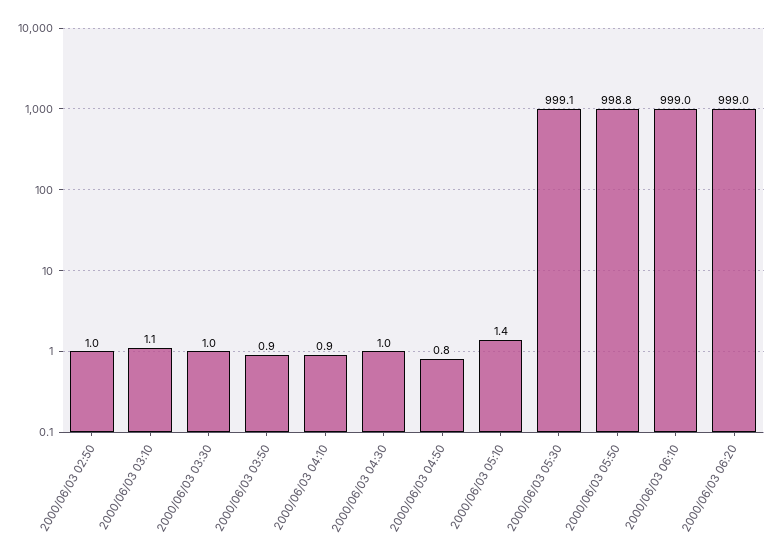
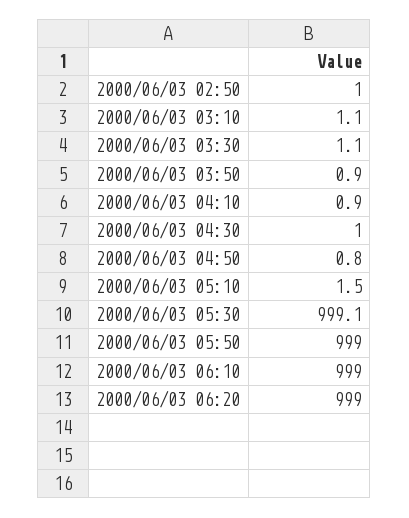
  {
    "2000/06/03 02:50": 1,
    "2000/06/03 03:10": 1.1,
-   "2000/06/03 03:30": 1,
+   "2000/06/03 03:30": 1.1,
    "2000/06/03 03:50": 0.9,
    "2000/06/03 04:10": 0.9,
    "2000/06/03 04:30": 1,
    "2000/06/03 04:50": 0.8,
-   "2000/06/03 05:10": 1.4,
+   "2000/06/03 05:10": 1.5,
    "2000/06/03 05:30": 999.1,
-   "2000/06/03 05:50": 998.8,
+   "2000/06/03 05:50": 999,
    "2000/06/03 06:10": 999,
    "2000/06/03 06:20": 999
  }

